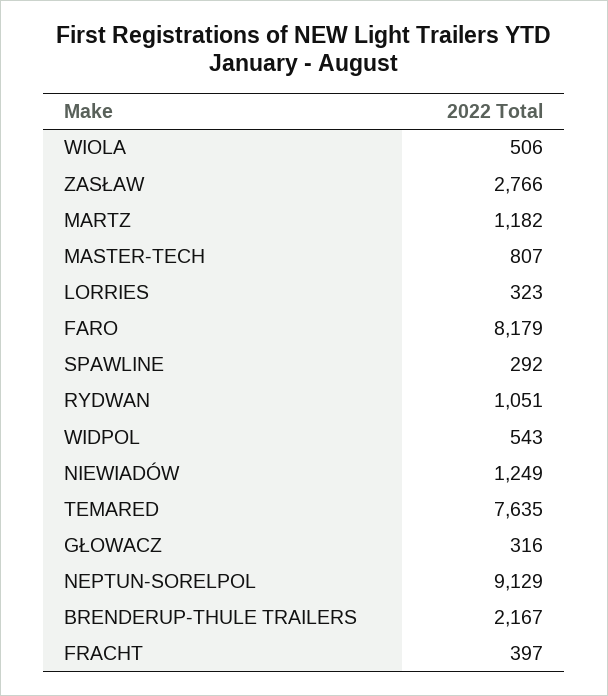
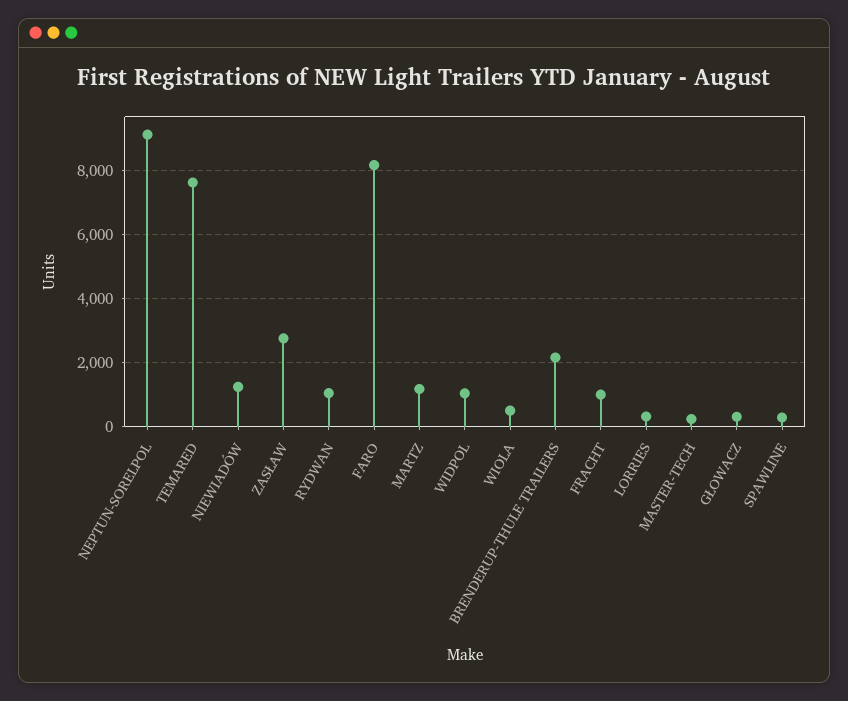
  {
    "WIOLA": 506,
    "ZASŁAW": 2766,
    "MARTZ": 1182,
-   "MASTER-TECH": 807,
+   "MASTER-TECH": 200,
    "LORRIES": 323,
    "FARO": 8179,
    "SPAWLINE": 292,
    "RYDWAN": 1051,
-   "WIDPOL": 543,
+   "WIDPOL": 1000,
    "NIEWIADÓW": 1249,
    "TEMARED": 7635,
    "GŁOWACZ": 316,
    "NEPTUN-SORELPOL": 9129,
    "BRENDERUP-THULE TRAILERS": 2167,
-   "FRACHT": 397
+   "FRACHT": 1000
  }

